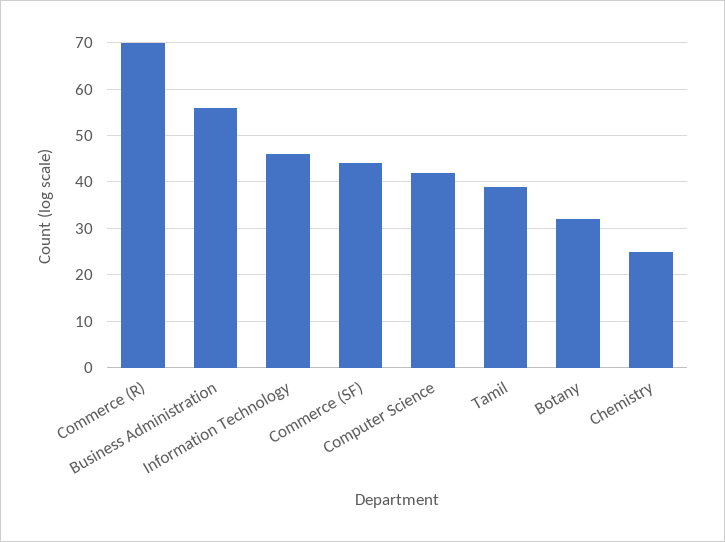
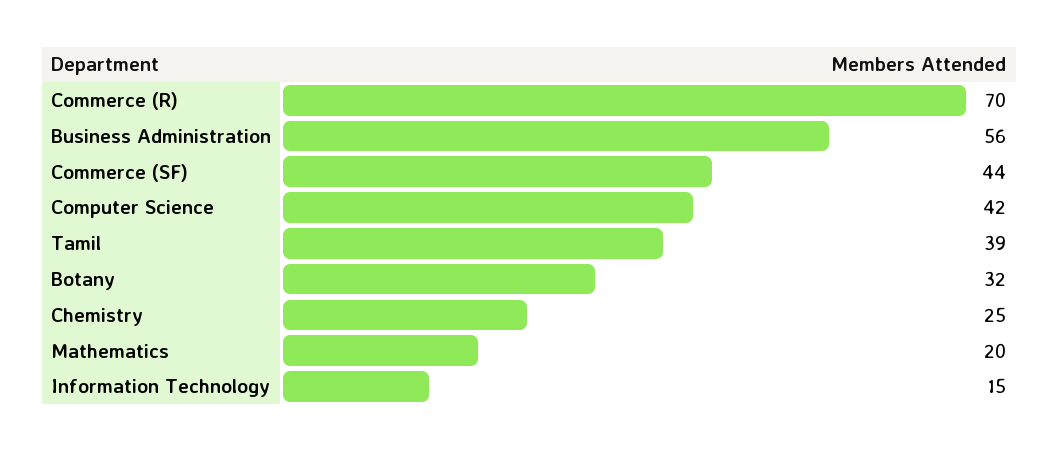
  {
    "Commerce (R)": 70,
    "Business Administration": 56,
-   "Information Technology": 45,
+   "Information Technology": 15,
    "Commerce (SF)": 44,
    "Computer Science": 42,
    "Tamil": 39,
    "Botany": 32,
-   "Chemistry": 25
+   "Chemistry": 25,
+   "Mathematics": 20
  }

